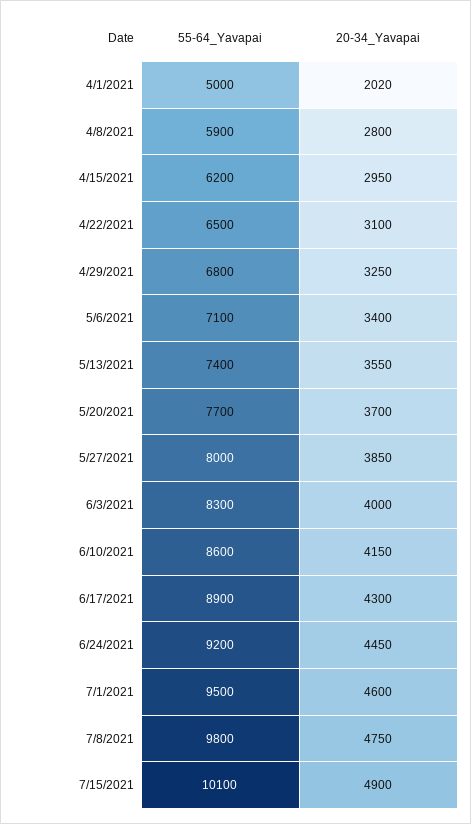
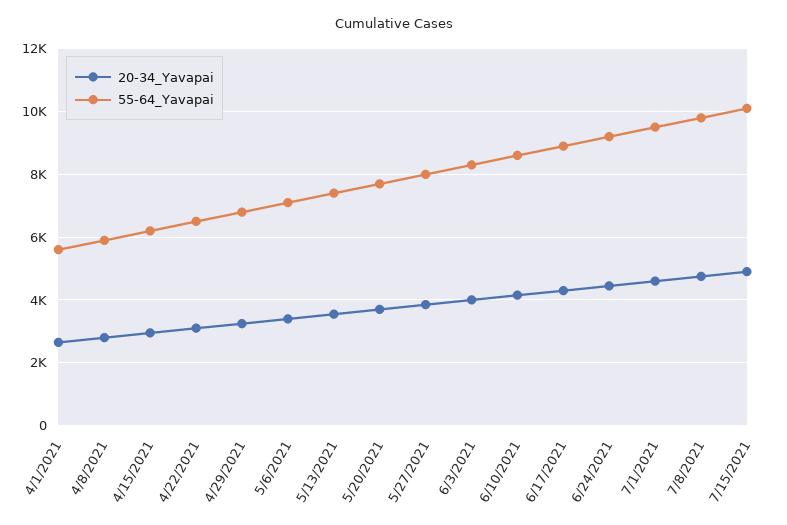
  {
    "55-64_Yavapai": {
-     "4/1/2021": 5000,
+     "4/1/2021": 5600,
      "4/8/2021": 5900,
      "4/15/2021": 6200,
      "4/22/2021": 6500,
      "4/29/2021": 6800,
      "5/6/2021": 7100,
      "5/13/2021": 7400,
      "5/20/2021": 7700,
      "5/27/2021": 8000,
      "6/3/2021": 8300,
      "6/10/2021": 8600,
      "6/17/2021": 8900,
      "6/24/2021": 9200,
      "7/1/2021": 9500,
      "7/8/2021": 9800,
      "7/15/2021": 10100
    },
    "20-34_Yavapai": {
-     "4/1/2021": 2020,
+     "4/1/2021": 2600,
      "4/8/2021": 2800,
      "4/15/2021": 2950,
      "4/22/2021": 3100,
      "4/29/2021": 3250,
      "5/6/2021": 3400,
      "5/13/2021": 3550,
      "5/20/2021": 3700,
      "5/27/2021": 3850,
      "6/3/2021": 4000,
      "6/10/2021": 4150,
      "6/17/2021": 4300,
      "6/24/2021": 4450,
      "7/1/2021": 4600,
      "7/8/2021": 4750,
      "7/15/2021": 4900
    }
  }

